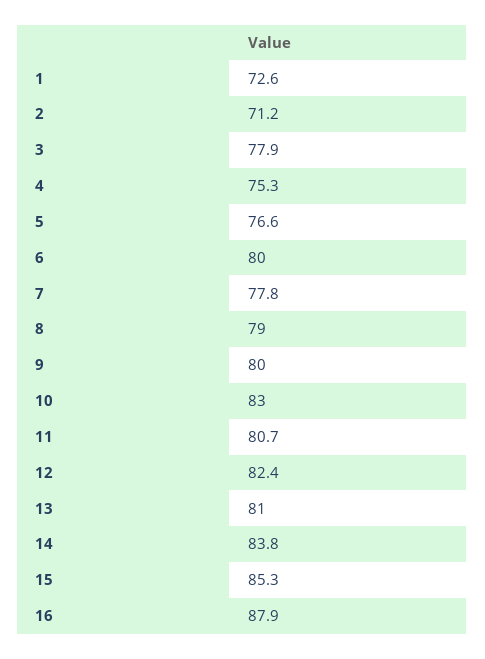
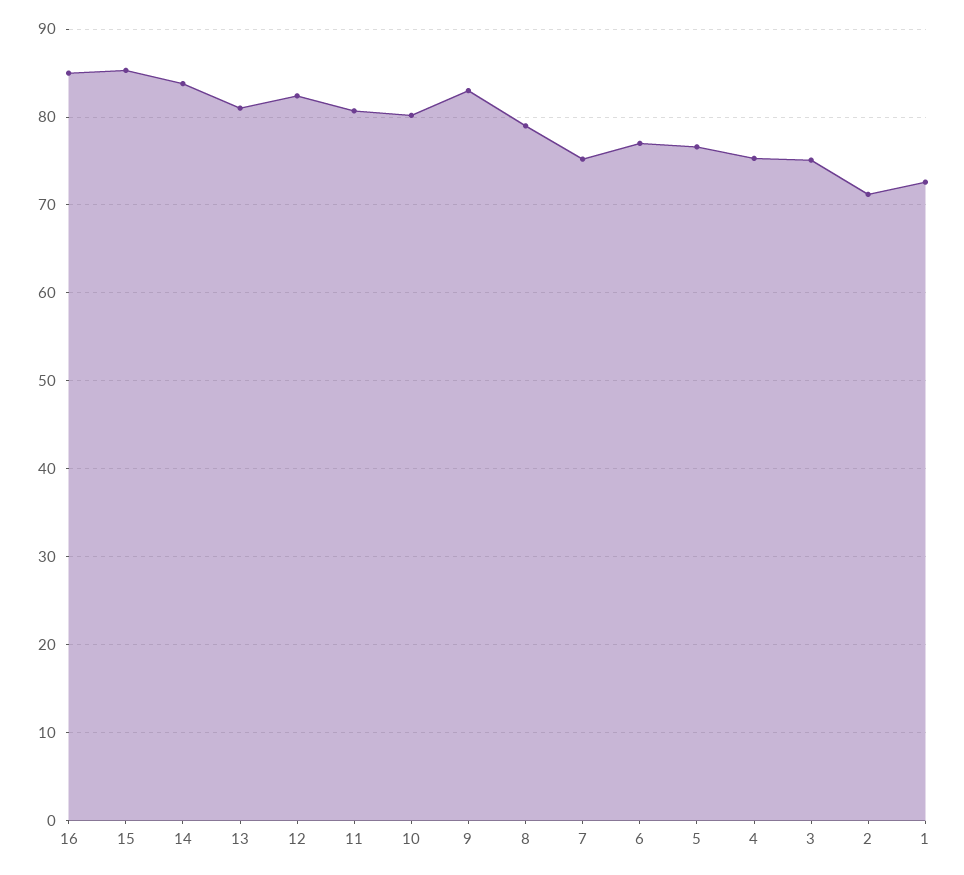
  {
    "1": 72.6,
    "2": 71.2,
-   "3": 77.9,
+   "3": 75,
    "4": 75.3,
    "5": 76.6,
-   "6": 80,
+   "6": 77,
-   "7": 77.8,
+   "7": 75,
    "8": 79,
-   "9": 80,
+   "9": 83,
-   "10": 83,
+   "10": 80,
    "11": 80.7,
    "12": 82.4,
    "13": 81,
    "14": 83.8,
    "15": 85.3,
-   "16": 87.9
+   "16": 85
  }

